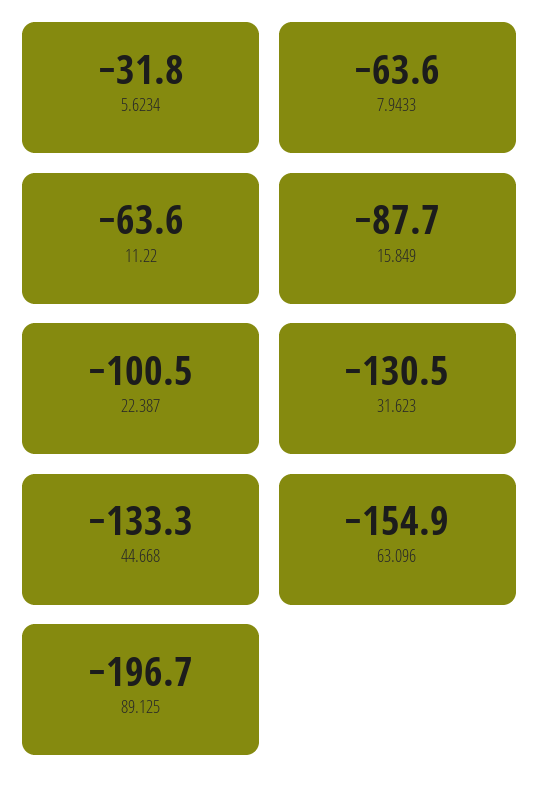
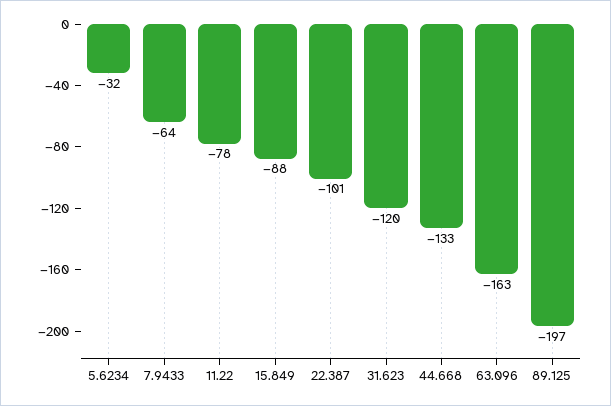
  {
    "5.6234": -31.8,
    "7.9433": -63.6,
-   "11.22": -63.6,
+   "11.22": -78,
    "15.849": -87.7,
    "22.387": -100.5,
-   "31.623": -130.5,
+   "31.623": -120,
    "44.668": -133.3,
-   "63.096": -154.9,
+   "63.096": -163,
    "89.125": -196.7
  }

